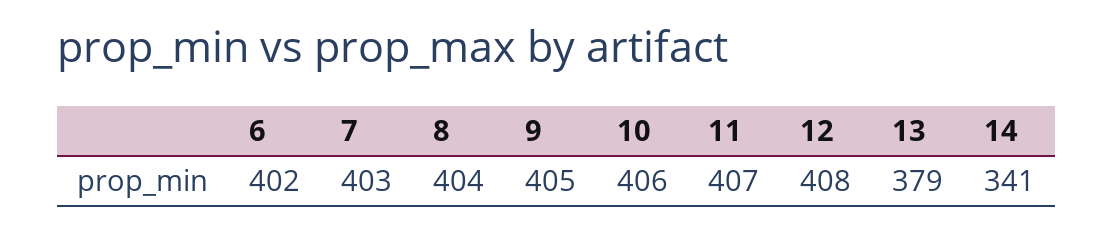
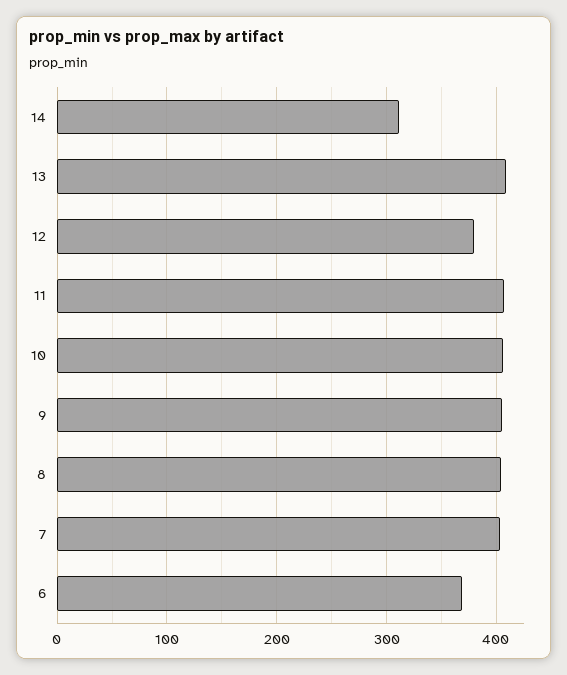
  {
-   "6": 402,
+   "6": 370,
    "7": 403,
    "8": 404,
    "9": 405,
    "10": 406,
    "11": 407,
-   "12": 408,
+   "12": 380,
-   "13": 379,
+   "13": 410,
-   "14": 341
+   "14": 310
  }

